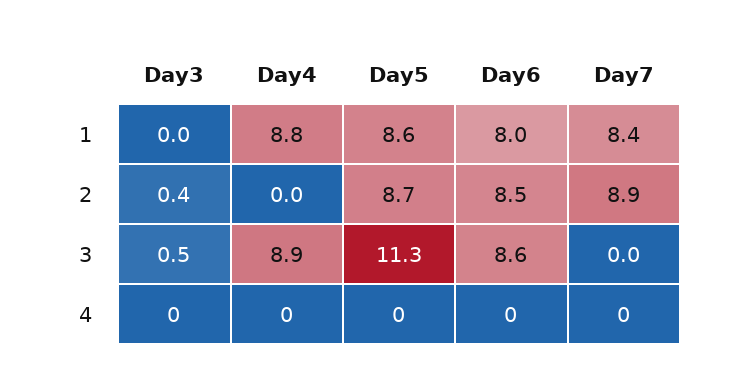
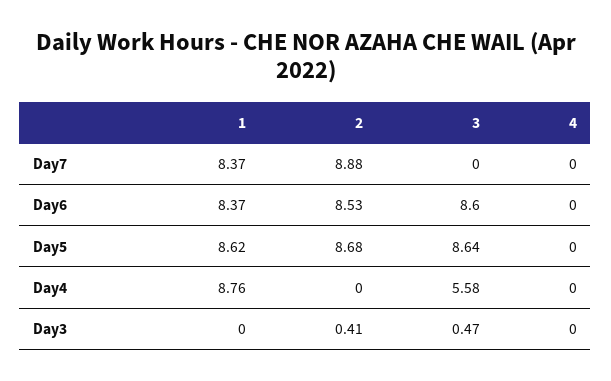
  {
    "Day3": {
      "1": 0,
      "2": 0.41,
      "3": 0.47,
      "4": 0
    },
    "Day4": {
      "1": 8.76,
      "2": 0,
-     "3": 8.9,
+     "3": 5.58,
      "4": 0
    },
    "Day5": {
      "1": 8.62,
      "2": 8.68,
-     "3": 11.3,
+     "3": 8.64,
      "4": 0
    },
    "Day6": {
-     "1": 8,
+     "1": 8.37,
      "2": 8.53,
      "3": 8.6,
      "4": 0
    },
    "Day7": {
      "1": 8.37,
      "2": 8.88,
      "3": 0,
      "4": 0
    }
  }

